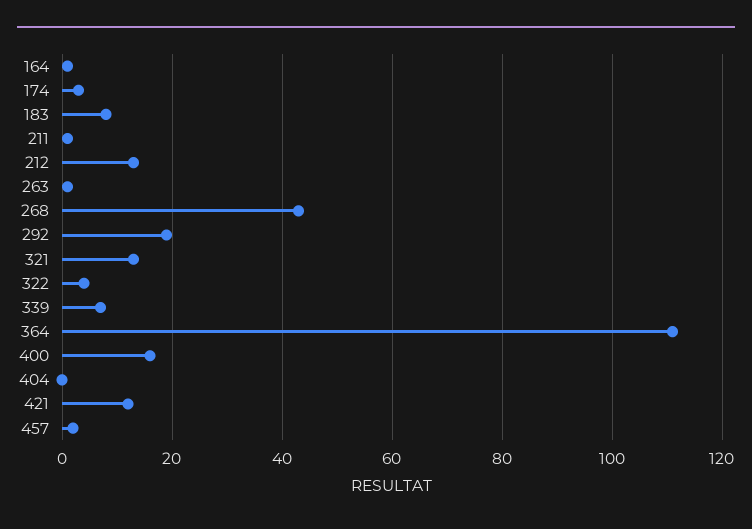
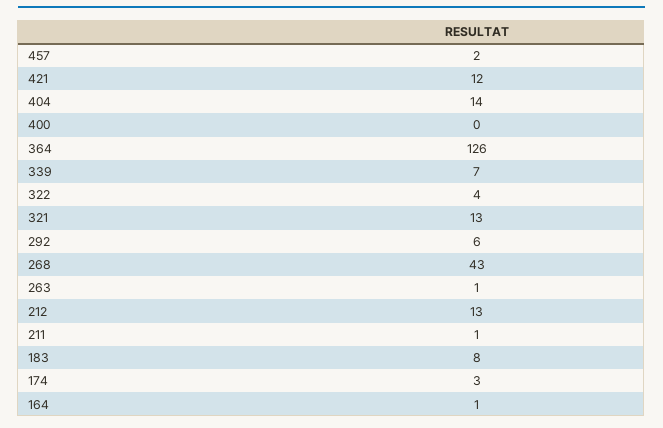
  {
    "164": 1,
    "174": 3,
    "183": 8,
    "211": 1,
    "212": 13,
    "263": 1,
    "268": 43,
-   "292": 20,
+   "292": 6,
    "321": 13,
    "322": 4,
    "339": 7,
-   "364": 110,
+   "364": 126,
-   "400": 15,
+   "400": 0,
-   "404": 0,
+   "404": 14,
    "421": 12,
    "457": 2
  }

